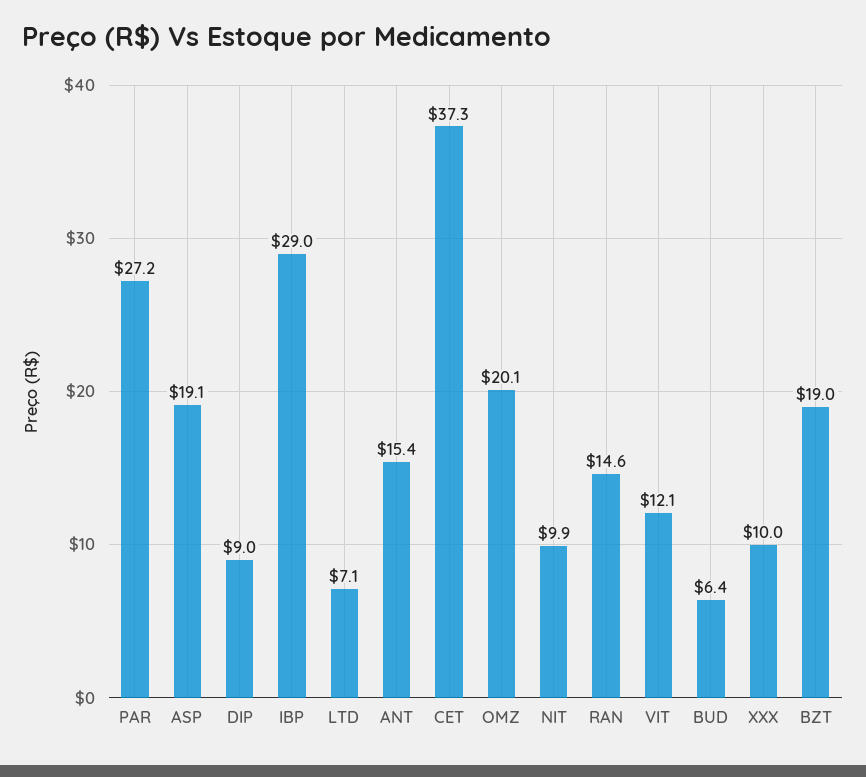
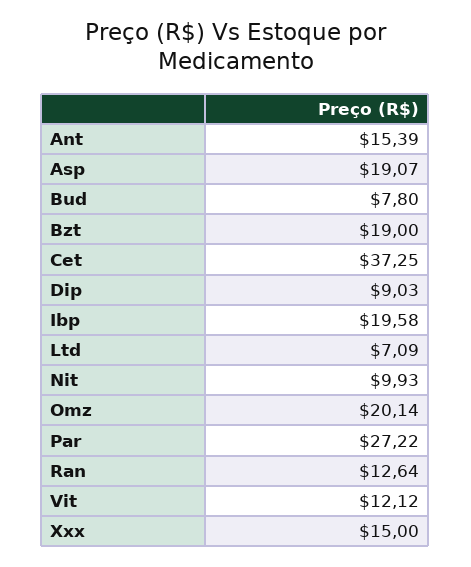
  {
    "PAR": 27.22,
    "ASP": 19.07,
    "DIP": 9.03,
-   "IBP": 29,
+   "IBP": 19.58,
    "LTD": 7.09,
    "ANT": 15.39,
    "CET": 37.25,
    "OMZ": 20.14,
    "NIT": 9.93,
-   "RAN": 14.6,
+   "RAN": 12.64,
    "VIT": 12.12,
-   "BUD": 6.4,
+   "BUD": 7.8,
-   "XXX": 10,
+   "XXX": 15,
    "BZT": 19
  }

